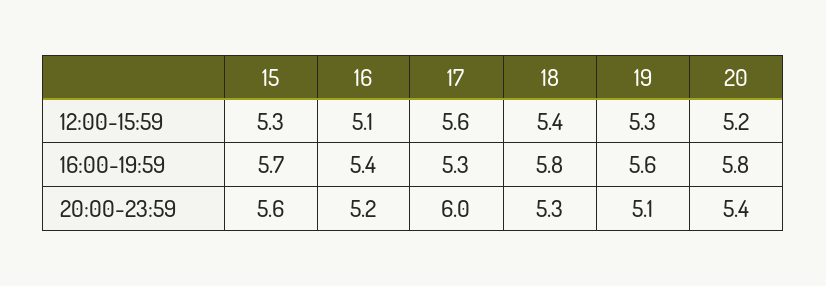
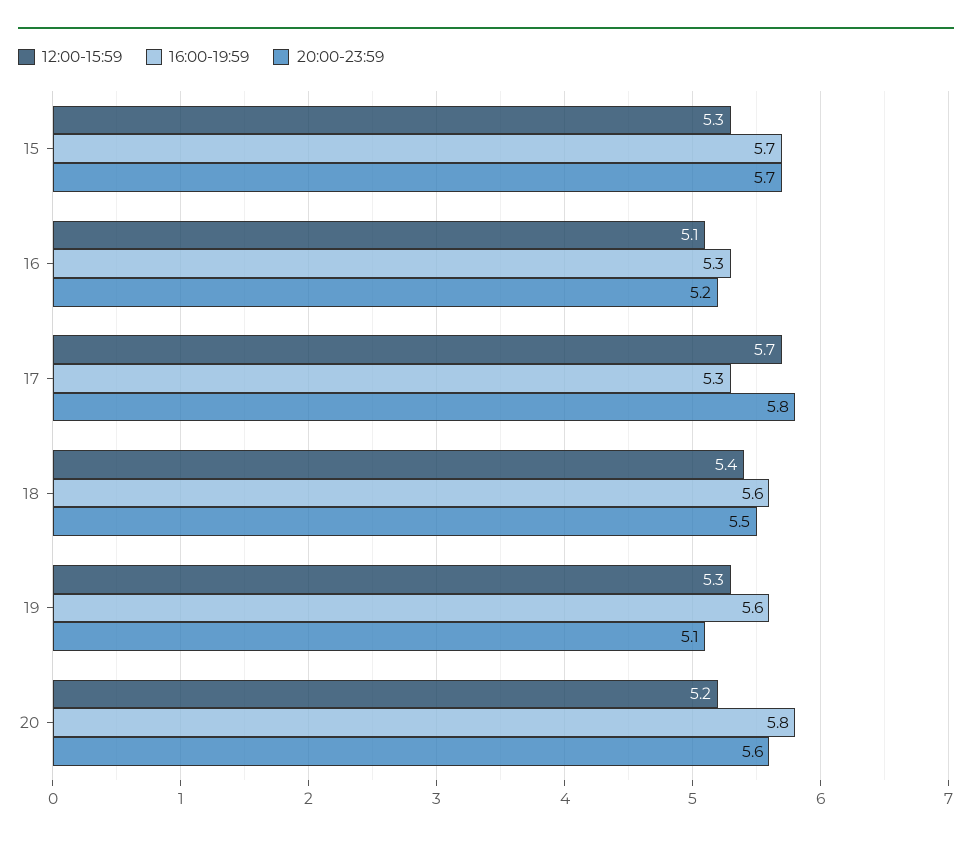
  {
    "12:00-15:59": {
      "15": 5.3,
      "16": 5.1,
-     "17": 5.6,
+     "17": 5.7,
      "18": 5.4,
      "19": 5.3,
      "20": 5.2
    },
    "16:00-19:59": {
      "15": 5.7,
-     "16": 5.4,
+     "16": 5.3,
      "17": 5.3,
-     "18": 5.8,
+     "18": 5.6,
      "19": 5.6,
      "20": 5.8
    },
    "20:00-23:59": {
-     "15": 5.6,
+     "15": 5.7,
      "16": 5.2,
-     "17": 6,
+     "17": 5.8,
-     "18": 5.3,
+     "18": 5.5,
      "19": 5.1,
-     "20": 5.4
+     "20": 5.6
    }
  }

